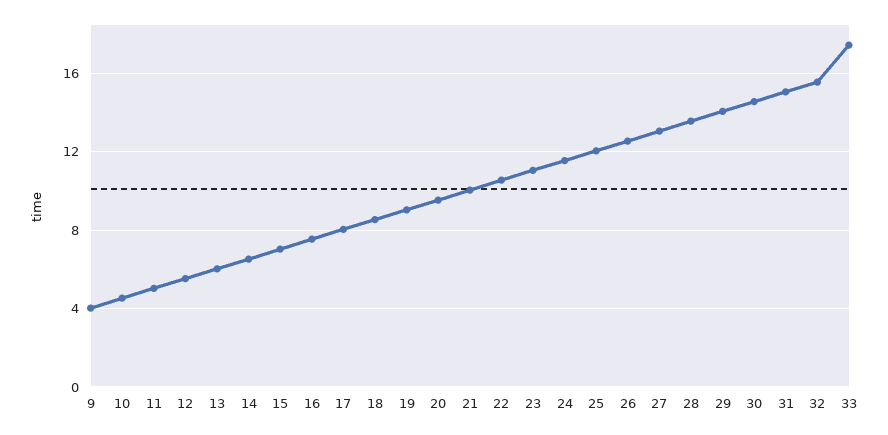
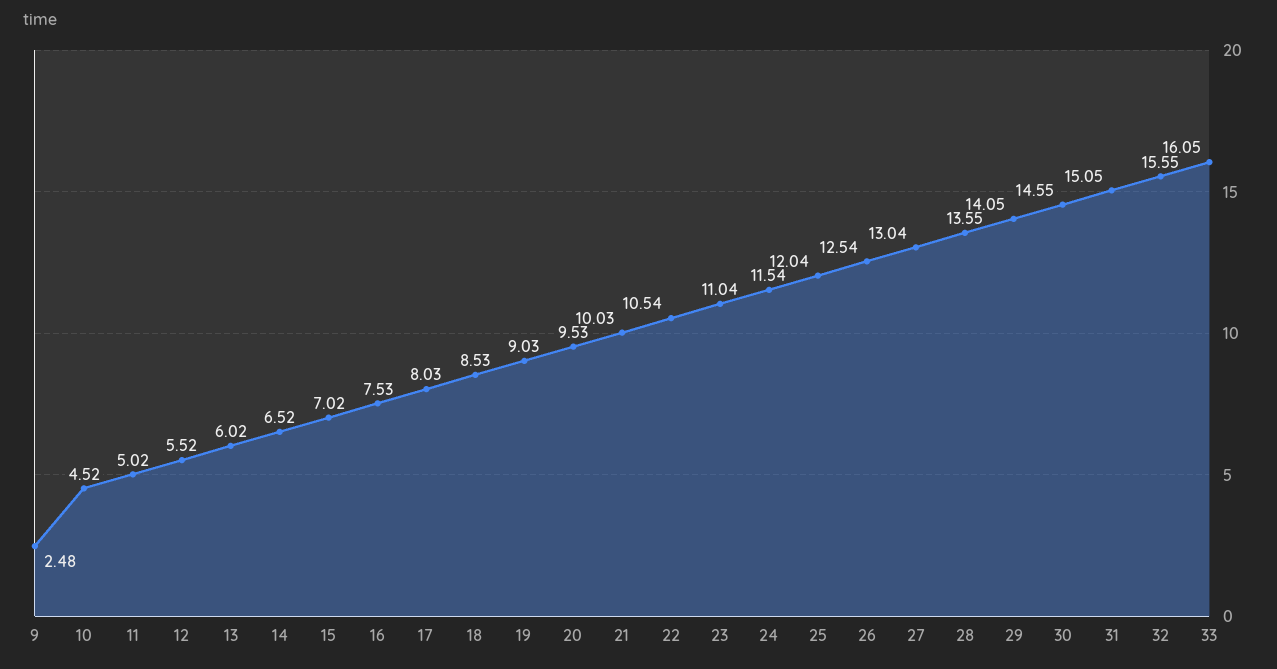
  {
-   "9": 4,
+   "9": 2.48,
    "10": 4.52,
    "11": 5.02,
    "12": 5.52,
    "13": 6.02,
    "14": 6.52,
    "15": 7.02,
    "16": 7.53,
    "17": 8.03,
    "18": 8.53,
    "19": 9.03,
    "20": 9.53,
    "21": 10.03,
    "22": 10.54,
    "23": 11.04,
    "24": 11.54,
    "25": 12.04,
    "26": 12.54,
    "27": 13.04,
    "28": 13.55,
    "29": 14.05,
    "30": 14.55,
    "31": 15.05,
    "32": 15.55,
-   "33": 17.5
+   "33": 16.05
  }

